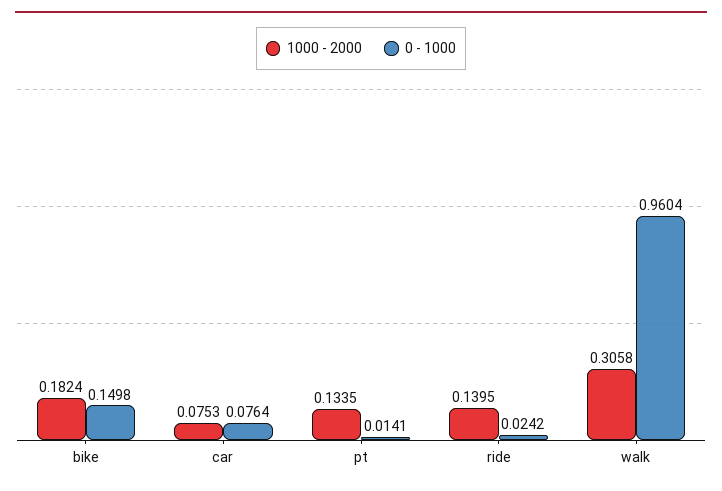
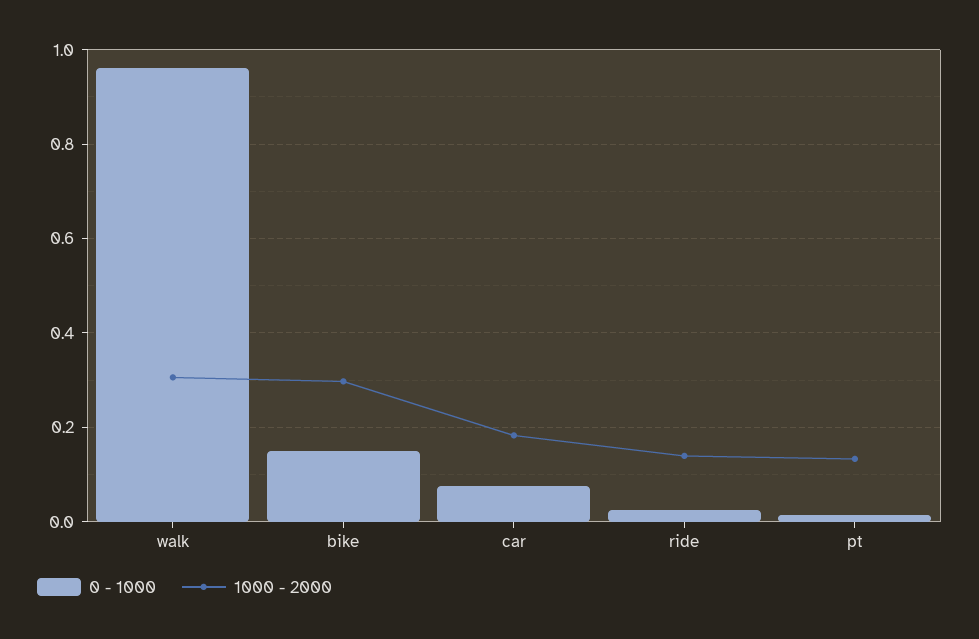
  {
    "1000 - 2000": {
-     "bike": 0.1824,
+     "bike": 0.3,
-     "car": 0.0753,
+     "car": 0.18,
      "pt": 0.1335,
      "ride": 0.1395,
      "walk": 0.3058
    },
    "0 - 1000": {
      "bike": 0.1498,
      "car": 0.0764,
      "pt": 0.0141,
      "ride": 0.0242,
      "walk": 0.9604
    }
  }

